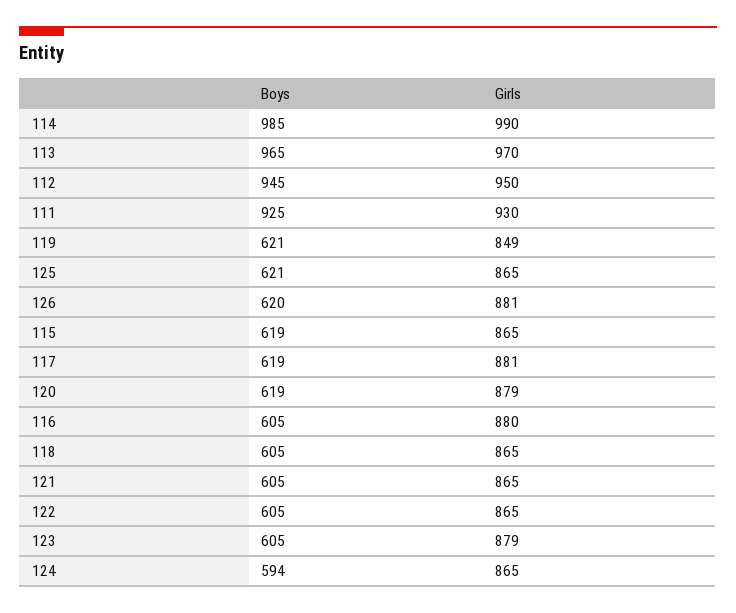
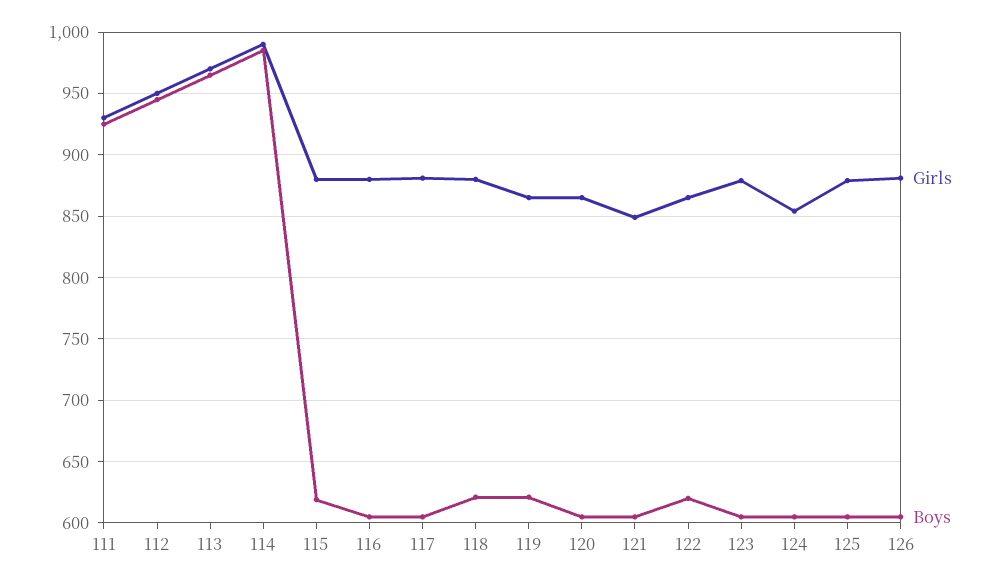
  {
    "Boys": {
      "114": 985,
      "113": 965,
      "112": 945,
      "111": 925,
      "119": 621,
-     "125": 621,
+     "125": 605,
-     "126": 620,
+     "126": 605,
      "115": 619,
-     "117": 619,
+     "117": 605,
-     "120": 619,
+     "120": 605,
      "116": 605,
-     "118": 605,
+     "118": 620,
      "121": 605,
-     "122": 605,
+     "122": 620,
      "123": 605,
-     "124": 594
+     "124": 605
    },
    "Girls": {
      "114": 990,
      "113": 970,
      "112": 950,
      "111": 930,
-     "119": 849,
+     "119": 865,
-     "125": 865,
+     "125": 880,
      "126": 881,
-     "115": 865,
+     "115": 880,
      "117": 881,
-     "120": 879,
+     "120": 865,
      "116": 880,
-     "118": 865,
+     "118": 880,
-     "121": 865,
+     "121": 850,
      "122": 865,
      "123": 879,
-     "124": 865
+     "124": 855
    }
  }

